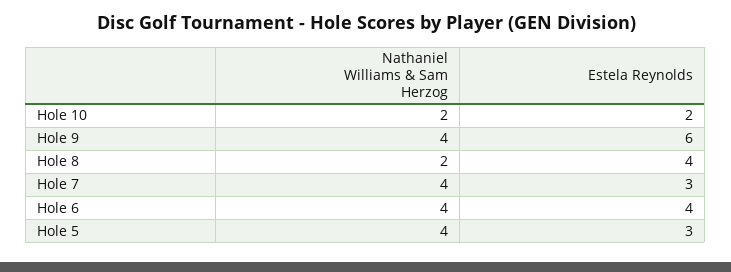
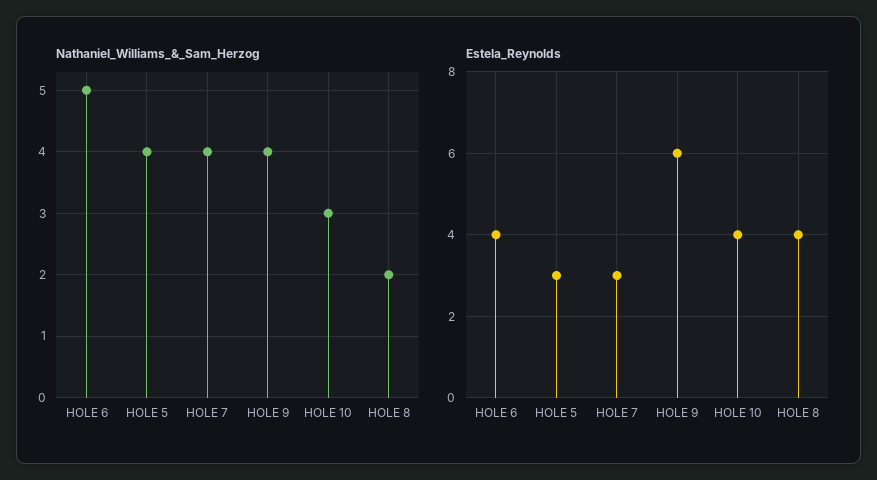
  {
    "Nathaniel Williams & Sam Herzog": {
-     "Hole 10": 2,
+     "Hole 10": 3,
      "Hole 9": 4,
      "Hole 8": 2,
      "Hole 7": 4,
-     "Hole 6": 4,
+     "Hole 6": 5,
      "Hole 5": 4
    },
    "Estela Reynolds": {
-     "Hole 10": 2,
+     "Hole 10": 4,
      "Hole 9": 6,
      "Hole 8": 4,
      "Hole 7": 3,
      "Hole 6": 4,
      "Hole 5": 3
    }
  }

